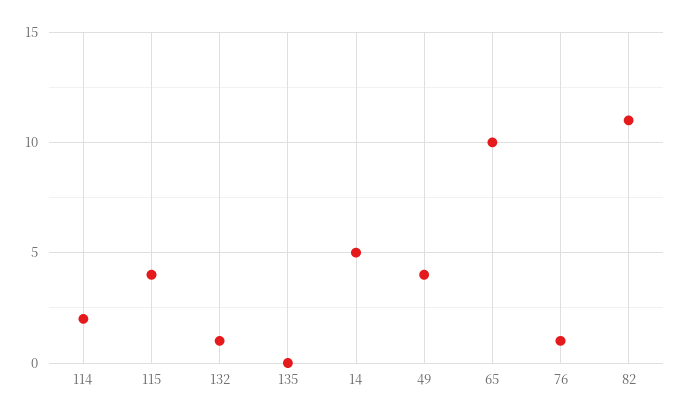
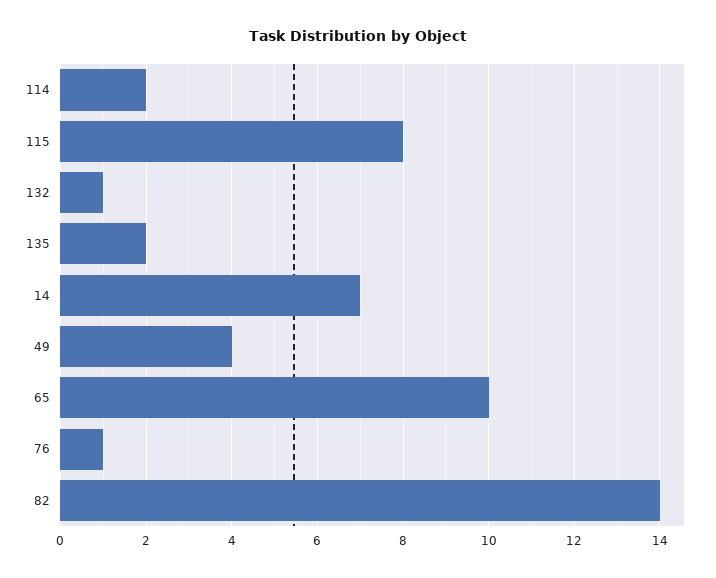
  {
    "114": 2,
-   "115": 4,
+   "115": 8,
    "132": 1,
-   "135": 0,
+   "135": 2,
-   "14": 5,
+   "14": 7,
    "49": 4,
    "65": 10,
    "76": 1,
-   "82": 11
+   "82": 14
  }

